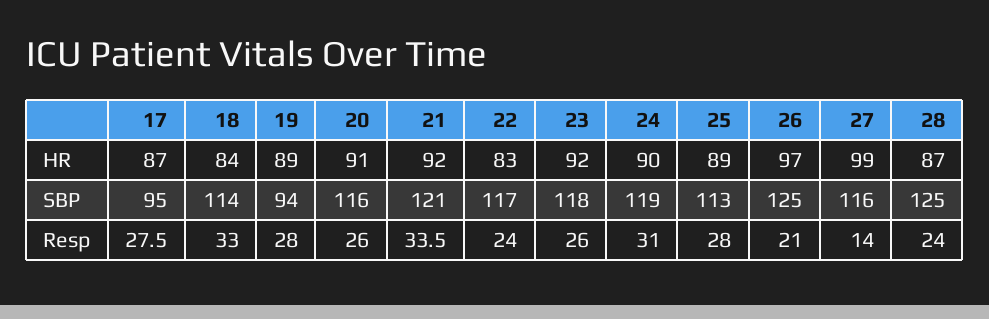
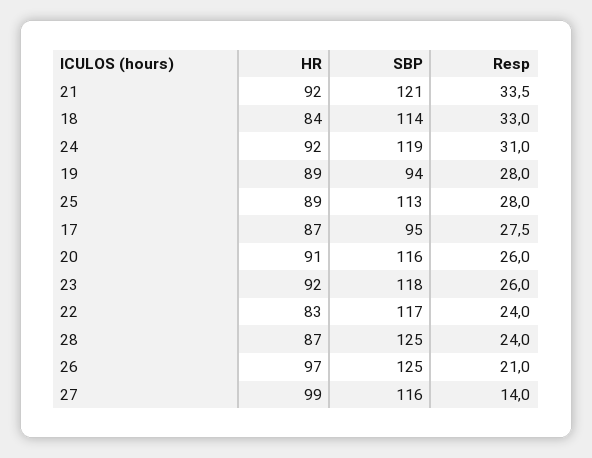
  {
    "17": {
      "HR": 87,
      "SBP": 95,
      "Resp": 27.5
    },
    "18": {
      "HR": 84,
      "SBP": 114,
      "Resp": 33
    },
    "19": {
      "HR": 89,
      "SBP": 94,
      "Resp": 28
    },
    "20": {
      "HR": 91,
      "SBP": 116,
      "Resp": 26
    },
    "21": {
      "HR": 92,
      "SBP": 121,
      "Resp": 33.5
    },
    "22": {
      "HR": 83,
      "SBP": 117,
      "Resp": 24
    },
    "23": {
      "HR": 92,
      "SBP": 118,
      "Resp": 26
    },
    "24": {
-     "HR": 90,
+     "HR": 92,
      "SBP": 119,
      "Resp": 31
    },
    "25": {
      "HR": 89,
      "SBP": 113,
      "Resp": 28
    },
    "26": {
      "HR": 97,
      "SBP": 125,
      "Resp": 21
    },
    "27": {
      "HR": 99,
      "SBP": 116,
      "Resp": 14
    },
    "28": {
      "HR": 87,
      "SBP": 125,
      "Resp": 24
    }
  }

